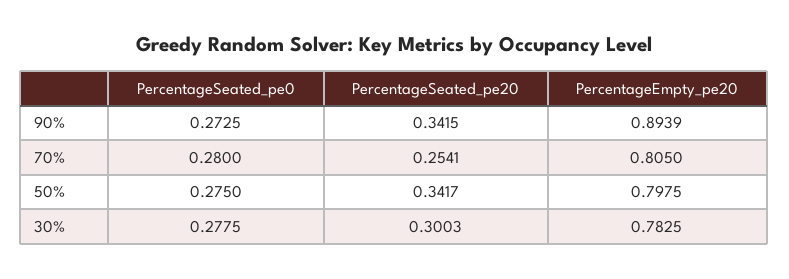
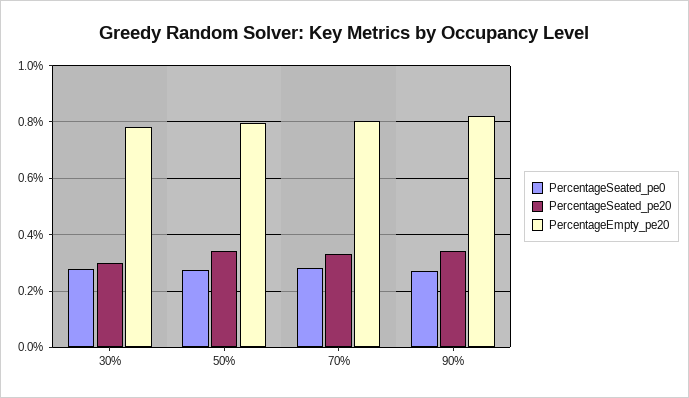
  {
    "PercentageSeated_pe0": {
      "90%": 0.2725,
      "70%": 0.28,
      "50%": 0.275,
      "30%": 0.2775
    },
    "PercentageSeated_pe20": {
      "90%": 0.3415,
-     "70%": 0.2541,
+     "70%": 0.325,
      "50%": 0.3417,
      "30%": 0.3003
    },
    "PercentageEmpty_pe20": {
-     "90%": 0.8939,
+     "90%": 0.825,
      "70%": 0.805,
      "50%": 0.7975,
      "30%": 0.7825
    }
  }

